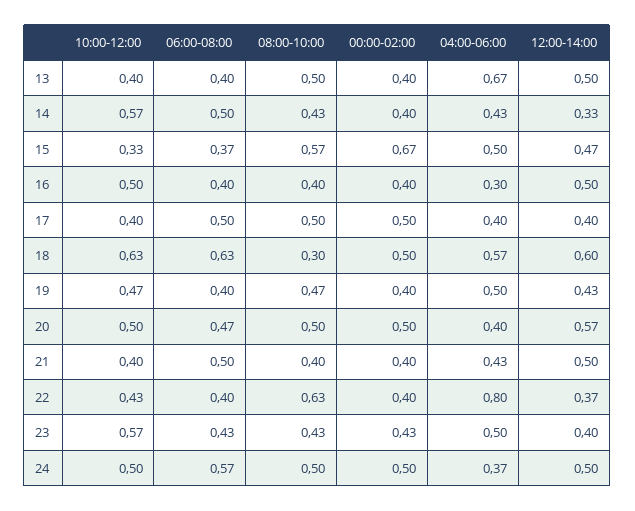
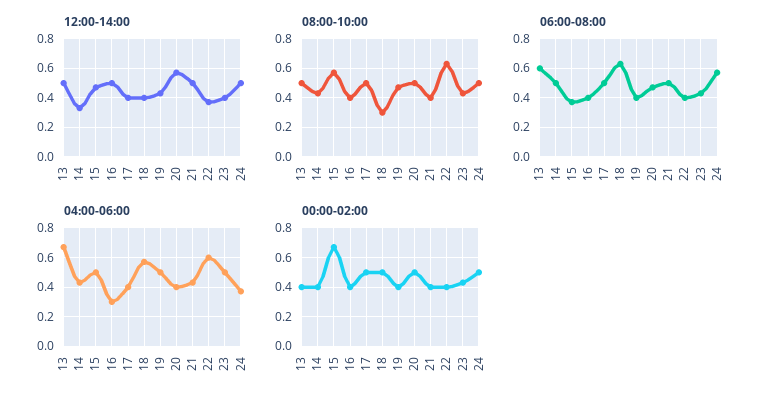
  {
-   "10:00-12:00": {
-     "13": 0.4,
-     "14": 0.57,
-     "15": 0.33,
-     "16": 0.5,
-     "17": 0.4,
-     "18": 0.63,
-     "19": 0.47,
-     "20": 0.5,
-     "21": 0.4,
-     "22": 0.43,
-     "23": 0.57,
-     "24": 0.5
-   },
    "06:00-08:00": {
-     "13": 0.4,
+     "13": 0.6,
      "14": 0.5,
      "15": 0.37,
      "16": 0.4,
      "17": 0.5,
      "18": 0.63,
      "19": 0.4,
      "20": 0.47,
      "21": 0.5,
      "22": 0.4,
      "23": 0.43,
      "24": 0.57
    },
    "08:00-10:00": {
      "13": 0.5,
      "14": 0.43,
      "15": 0.57,
      "16": 0.4,
      "17": 0.5,
      "18": 0.3,
      "19": 0.47,
      "20": 0.5,
      "21": 0.4,
      "22": 0.63,
      "23": 0.43,
      "24": 0.5
    },
    "00:00-02:00": {
      "13": 0.4,
      "14": 0.4,
      "15": 0.67,
      "16": 0.4,
      "17": 0.5,
      "18": 0.5,
      "19": 0.4,
      "20": 0.5,
      "21": 0.4,
      "22": 0.4,
      "23": 0.43,
      "24": 0.5
    },
    "04:00-06:00": {
      "13": 0.67,
      "14": 0.43,
      "15": 0.5,
      "16": 0.3,
      "17": 0.4,
      "18": 0.57,
      "19": 0.5,
      "20": 0.4,
      "21": 0.43,
-     "22": 0.8,
+     "22": 0.6,
      "23": 0.5,
      "24": 0.37
    },
    "12:00-14:00": {
      "13": 0.5,
      "14": 0.33,
      "15": 0.47,
      "16": 0.5,
      "17": 0.4,
-     "18": 0.6,
+     "18": 0.4,
      "19": 0.43,
      "20": 0.57,
      "21": 0.5,
      "22": 0.37,
      "23": 0.4,
      "24": 0.5
    }
  }

